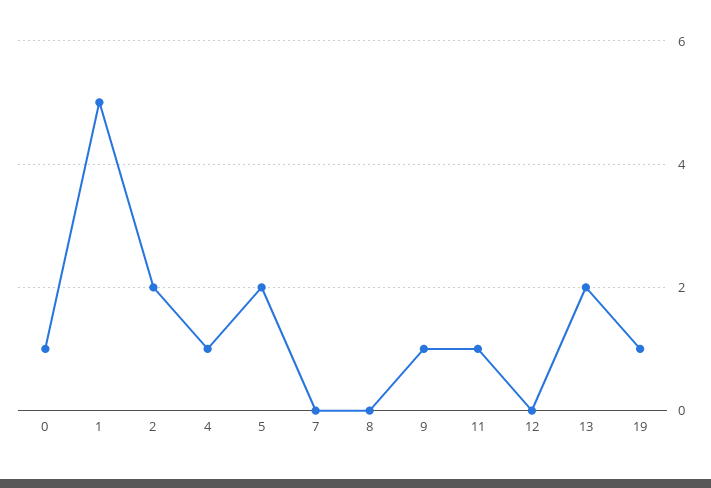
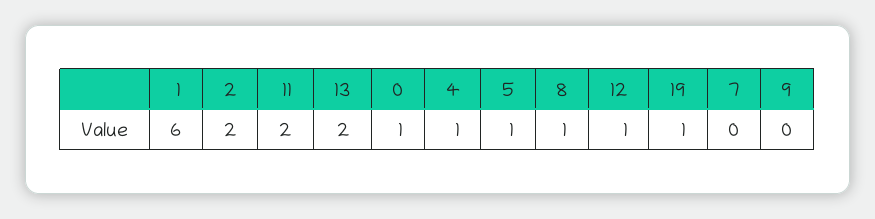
  {
    "0": 1,
-   "1": 5,
+   "1": 6,
    "2": 2,
    "4": 1,
-   "5": 2,
+   "5": 1,
    "7": 0,
-   "8": 0,
+   "8": 1,
-   "9": 1,
+   "9": 0,
-   "11": 1,
+   "11": 2,
-   "12": 0,
+   "12": 1,
    "13": 2,
    "19": 1
  }

